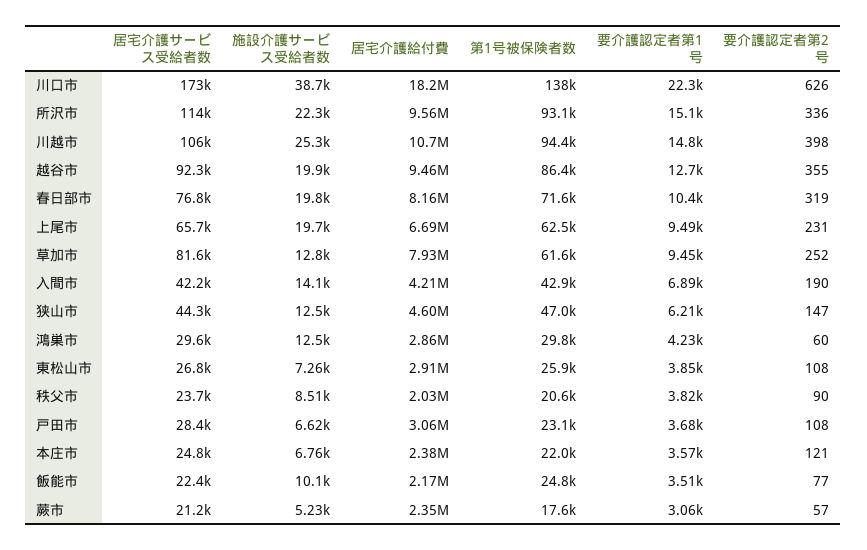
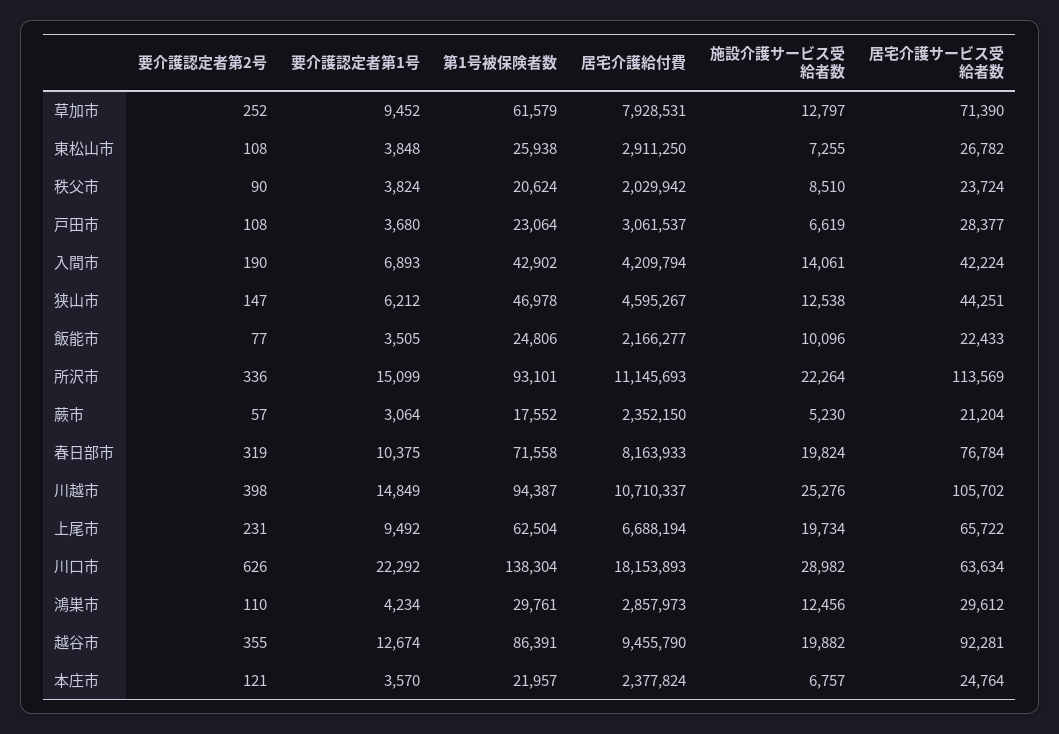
  {
    "居宅介護サービス受給者数": {
-     "川口市": 173000,
+     "川口市": 63634,
      "所沢市": 113569,
      "川越市": 105702,
      "越谷市": 92281,
      "春日部市": 76784,
      "上尾市": 65722,
-     "草加市": 81600,
+     "草加市": 71390,
      "入間市": 42224,
      "狭山市": 44251,
      "鴻巣市": 29612,
      "東松山市": 26782,
      "秩父市": 23724,
      "戸田市": 28377,
      "本庄市": 24764,
      "飯能市": 22433,
      "蕨市": 21204
    },
    "施設介護サービス受給者数": {
-     "川口市": 38700,
+     "川口市": 28982,
      "所沢市": 22264,
      "川越市": 25276,
      "越谷市": 19882,
      "春日部市": 19824,
      "上尾市": 19734,
      "草加市": 12797,
      "入間市": 14061,
      "狭山市": 12538,
      "鴻巣市": 12456,
      "東松山市": 7255,
      "秩父市": 8510,
      "戸田市": 6619,
      "本庄市": 6757,
      "飯能市": 10096,
      "蕨市": 5230
    },
    "居宅介護給付費": {
      "川口市": 18153893,
-     "所沢市": 9560000,
+     "所沢市": 11145693,
      "川越市": 10710337,
      "越谷市": 9455790,
      "春日部市": 8163933,
      "上尾市": 6688194,
      "草加市": 7928531,
      "入間市": 4209794,
      "狭山市": 4595267,
      "鴻巣市": 2857973,
      "東松山市": 2911250,
      "秩父市": 2029942,
      "戸田市": 3061537,
      "本庄市": 2377824,
      "飯能市": 2166277,
      "蕨市": 2352150
    },
    "第1号被保険者数": {
      "川口市": 138304,
      "所沢市": 93101,
      "川越市": 94387,
      "越谷市": 86391,
      "春日部市": 71558,
      "上尾市": 62504,
      "草加市": 61579,
      "入間市": 42902,
      "狭山市": 46978,
      "鴻巣市": 29761,
      "東松山市": 25938,
      "秩父市": 20624,
      "戸田市": 23064,
      "本庄市": 21957,
      "飯能市": 24806,
      "蕨市": 17552
    },
    "要介護認定者第1号": {
      "川口市": 22292,
      "所沢市": 15099,
      "川越市": 14849,
      "越谷市": 12674,
      "春日部市": 10375,
      "上尾市": 9492,
      "草加市": 9452,
      "入間市": 6893,
      "狭山市": 6212,
      "鴻巣市": 4234,
      "東松山市": 3848,
      "秩父市": 3824,
      "戸田市": 3680,
      "本庄市": 3570,
      "飯能市": 3505,
      "蕨市": 3064
    },
    "要介護認定者第2号": {
      "川口市": 626,
      "所沢市": 336,
      "川越市": 398,
      "越谷市": 355,
      "春日部市": 319,
      "上尾市": 231,
      "草加市": 252,
      "入間市": 190,
      "狭山市": 147,
-     "鴻巣市": 60,
+     "鴻巣市": 110,
      "東松山市": 108,
      "秩父市": 90,
      "戸田市": 108,
      "本庄市": 121,
      "飯能市": 77,
      "蕨市": 57
    }
  }

